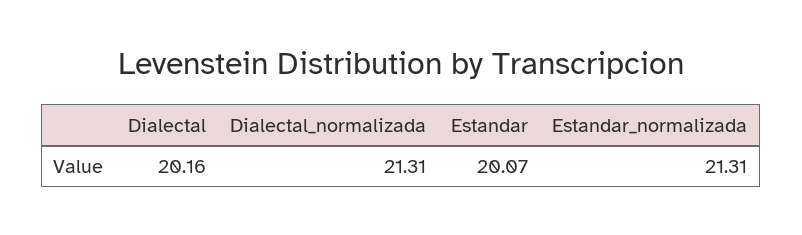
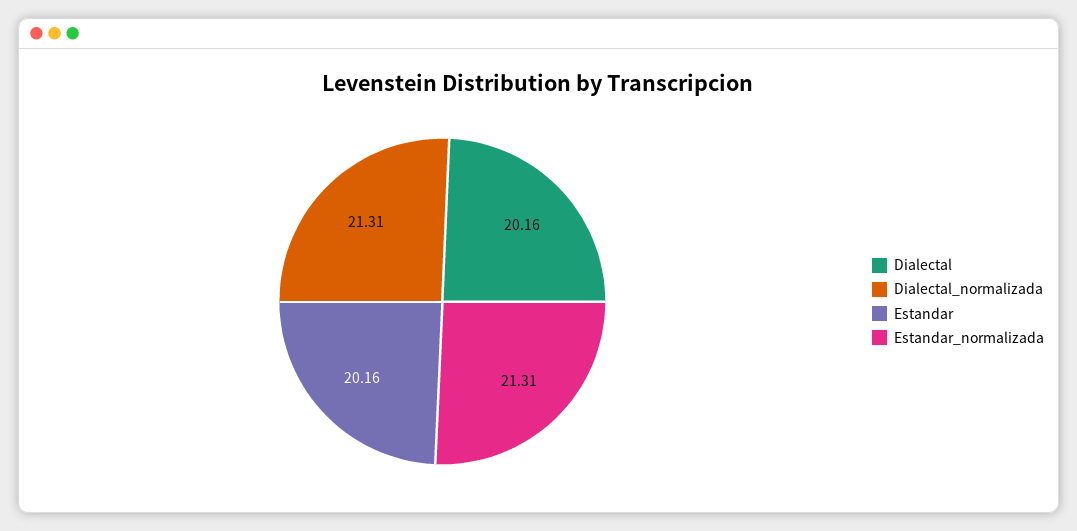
  {
    "Dialectal": 20.16,
    "Dialectal_normalizada": 21.31,
-   "Estandar": 20.07,
+   "Estandar": 20.16,
    "Estandar_normalizada": 21.31
  }

